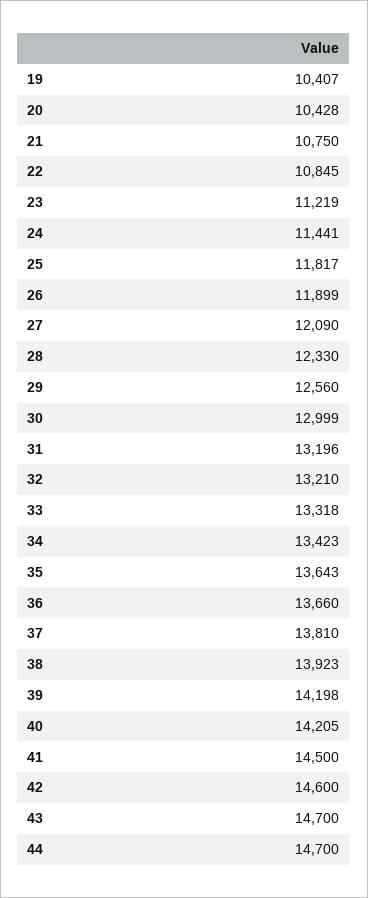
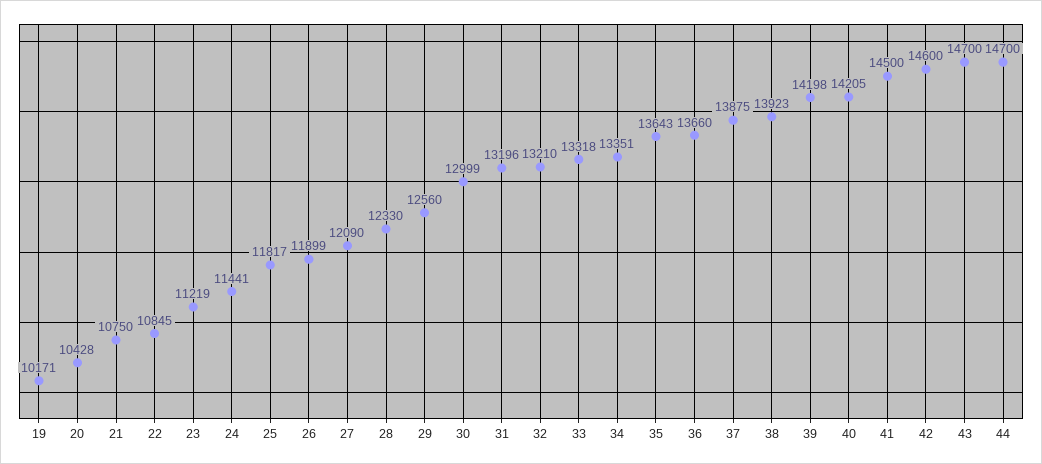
  {
-   "19": 10407,
+   "19": 10171,
    "20": 10428,
    "21": 10750,
    "22": 10845,
    "23": 11219,
    "24": 11441,
    "25": 11817,
    "26": 11899,
    "27": 12090,
    "28": 12330,
    "29": 12560,
    "30": 12999,
    "31": 13196,
    "32": 13210,
    "33": 13318,
-   "34": 13423,
+   "34": 13351,
    "35": 13643,
    "36": 13660,
-   "37": 13810,
+   "37": 13875,
    "38": 13923,
    "39": 14198,
    "40": 14205,
    "41": 14500,
    "42": 14600,
    "43": 14700,
    "44": 14700
  }

